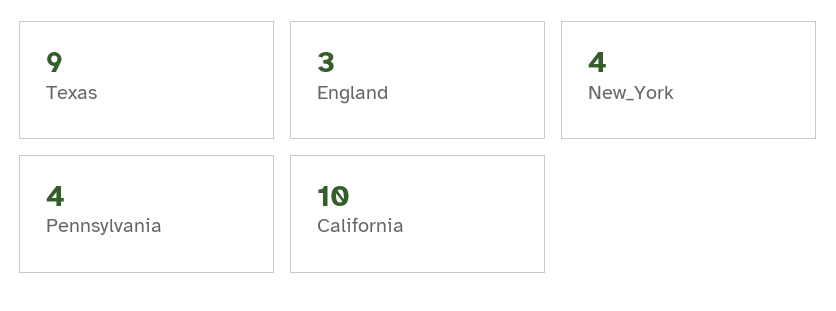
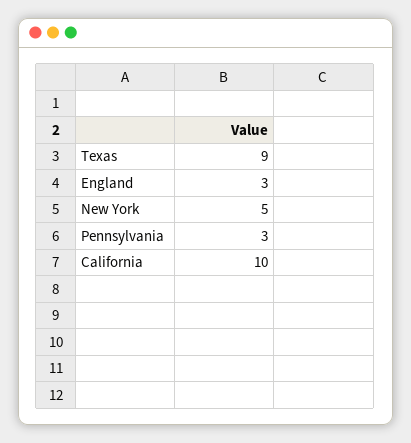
  {
    "Texas": 9,
    "England": 3,
-   "New_York": 4,
+   "New_York": 5,
-   "Pennsylvania": 4,
+   "Pennsylvania": 3,
    "California": 10
  }

